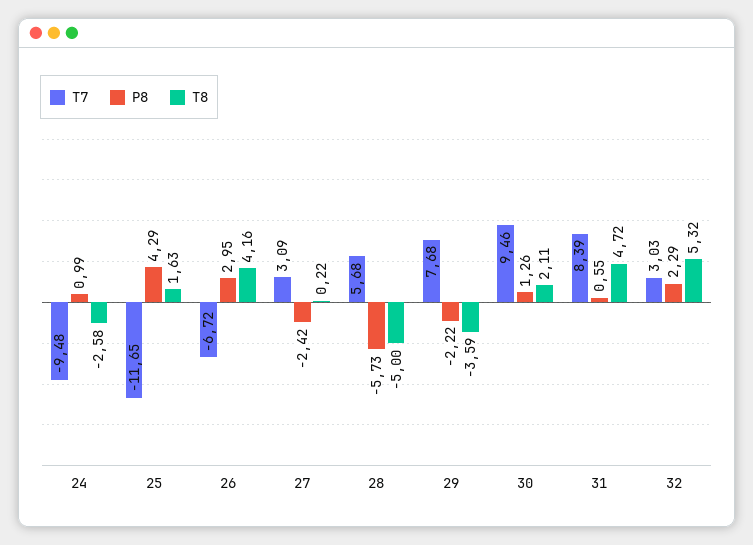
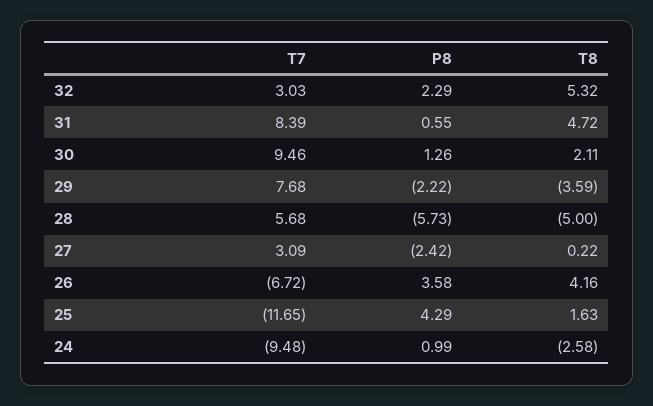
  {
    "T7": {
      "24": -9.48,
      "25": -11.65,
      "26": -6.72,
      "27": 3.09,
      "28": 5.68,
      "29": 7.68,
      "30": 9.46,
      "31": 8.39,
      "32": 3.03
    },
    "P8": {
      "24": 0.99,
      "25": 4.29,
-     "26": 2.95,
+     "26": 3.58,
      "27": -2.42,
      "28": -5.73,
      "29": -2.22,
      "30": 1.26,
      "31": 0.55,
      "32": 2.29
    },
    "T8": {
      "24": -2.58,
      "25": 1.63,
      "26": 4.16,
      "27": 0.22,
      "28": -5,
      "29": -3.59,
      "30": 2.11,
      "31": 4.72,
      "32": 5.32
    }
  }

